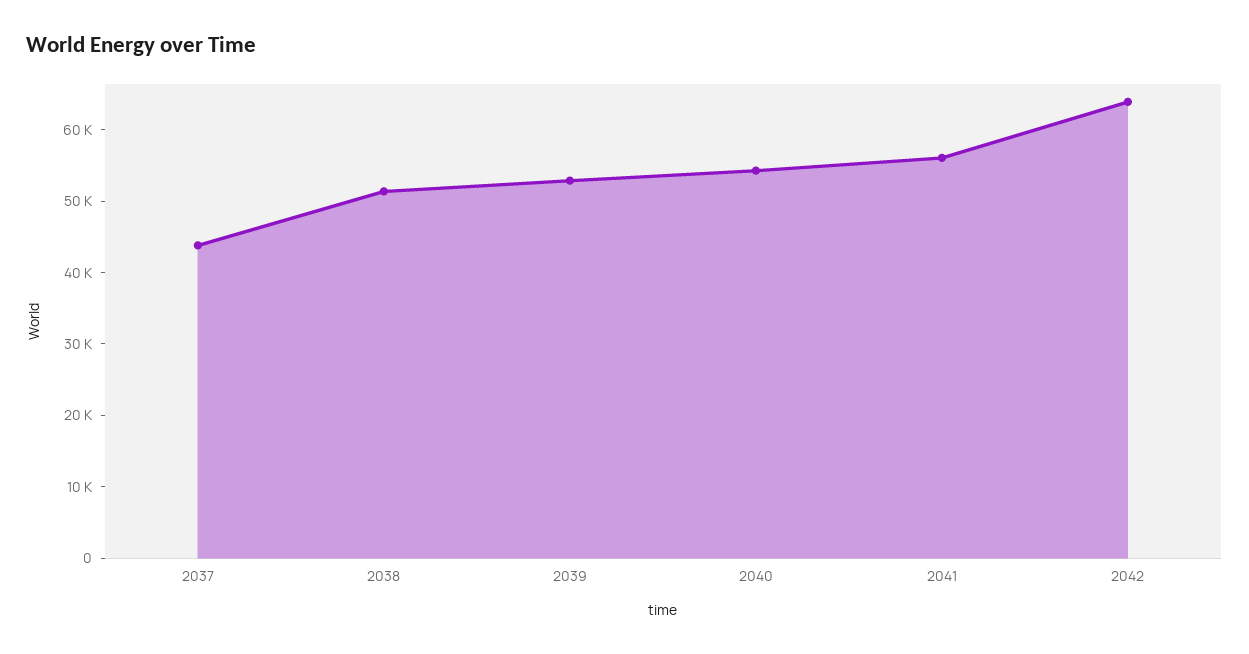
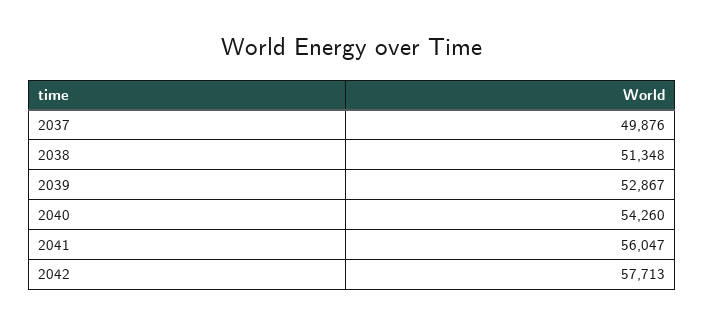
  {
-   "2037": 44000,
+   "2037": 49876,
    "2038": 51348,
    "2039": 52867,
    "2040": 54260,
    "2041": 56047,
-   "2042": 64000
+   "2042": 57713
  }

